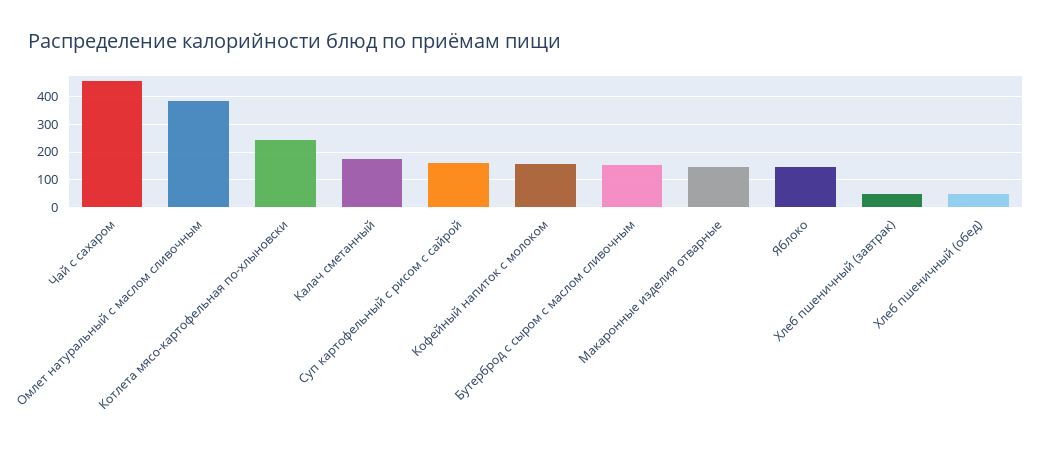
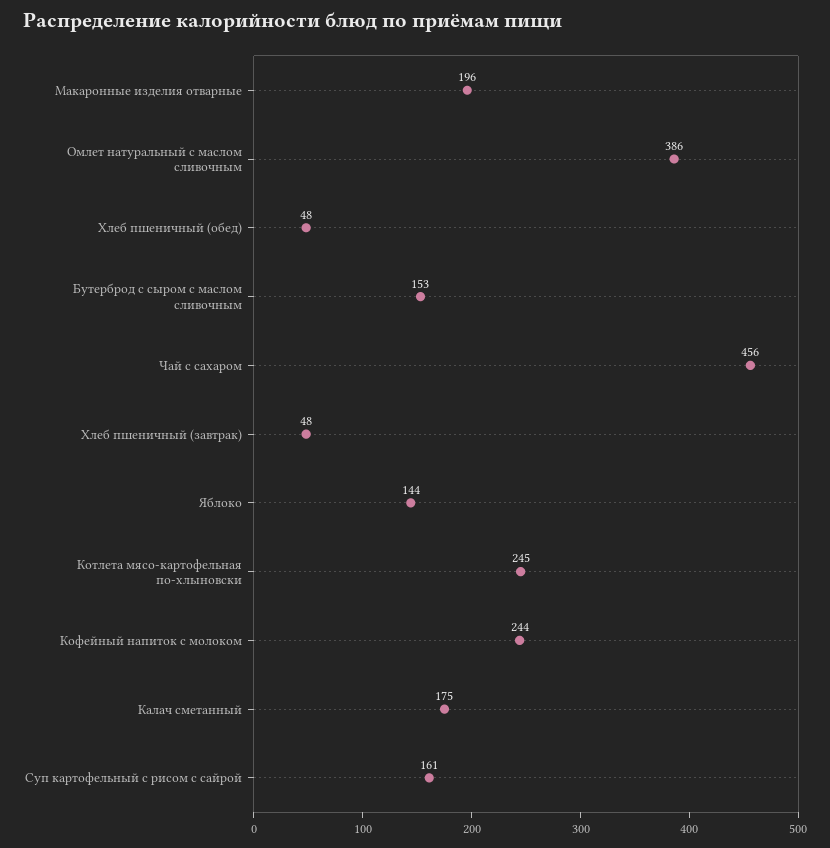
  {
    "Чай с сахаром": 456,
    "Омлет натуральный с маслом сливочным": 386,
    "Котлета мясо-картофельная по-хлыновски": 245,
    "Калач сметанный": 175,
    "Суп картофельный с рисом с сайрой": 161,
-   "Кофейный напиток с молоком": 150,
+   "Кофейный напиток с молоком": 244,
    "Бутерброд с сыром с маслом сливочным": 153,
-   "Макаронные изделия отварные": 150,
+   "Макаронные изделия отварные": 196,
    "Яблоко": 144,
    "Хлеб пшеничный (завтрак)": 48,
    "Хлеб пшеничный (обед)": 48
  }

